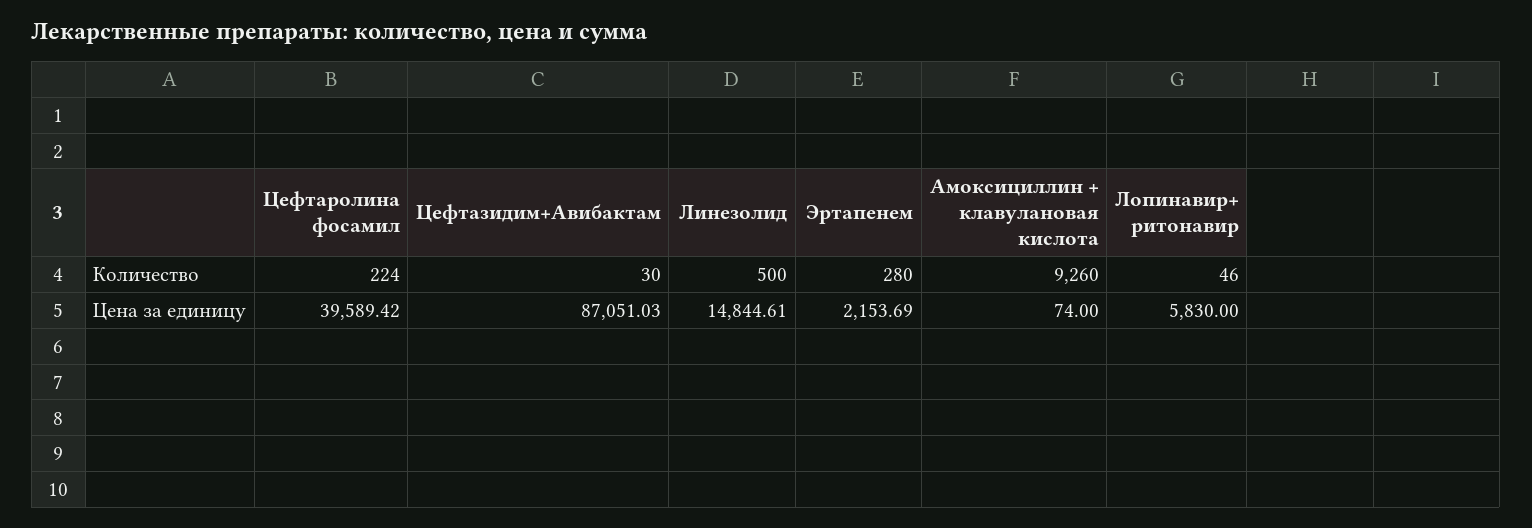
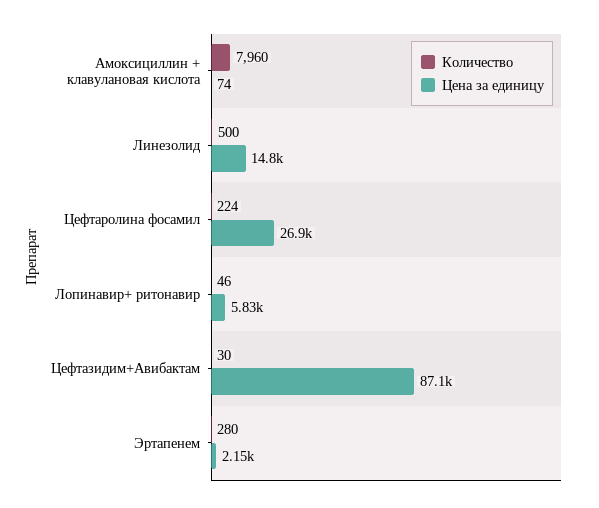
  {
    "Количество": {
      "Цефтаролина фосамил": 224,
      "Цефтазидим+Авибактам": 30,
      "Линезолид": 500,
      "Эртапенем": 280,
-     "Амоксициллин + клавулановая кислота": 9260,
+     "Амоксициллин + клавулановая кислота": 7960,
      "Лопинавир+ ритонавир": 46
    },
    "Цена за единицу": {
-     "Цефтаролина фосамил": 39589.42,
+     "Цефтаролина фосамил": 26900,
      "Цефтазидим+Авибактам": 87051.03,
      "Линезолид": 14844.61,
      "Эртапенем": 2153.69,
      "Амоксициллин + клавулановая кислота": 74,
      "Лопинавир+ ритонавир": 5830
    }
  }

